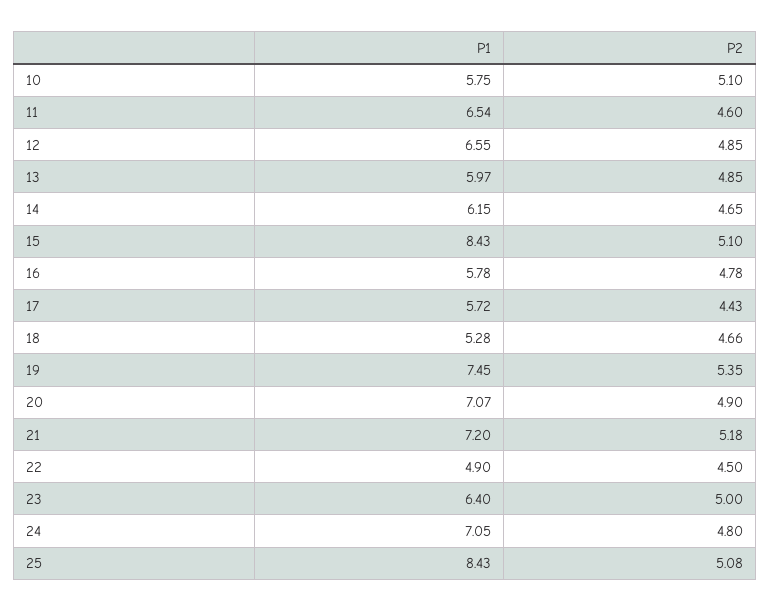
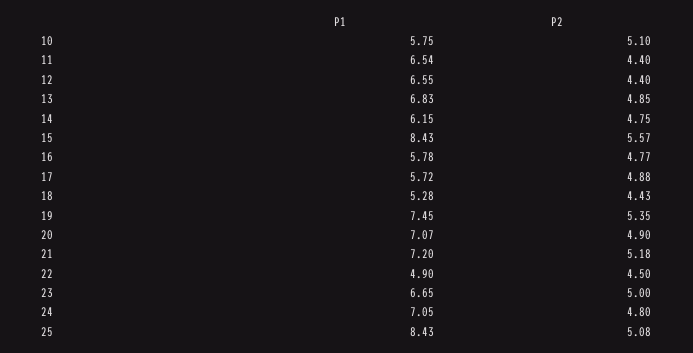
  {
    "P1": {
      "10": 5.75,
      "11": 6.54,
      "12": 6.55,
-     "13": 5.97,
+     "13": 6.83,
      "14": 6.15,
      "15": 8.43,
      "16": 5.78,
      "17": 5.72,
      "18": 5.28,
      "19": 7.45,
      "20": 7.07,
      "21": 7.2,
      "22": 4.9,
-     "23": 6.4,
+     "23": 6.65,
      "24": 7.05,
      "25": 8.43
    },
    "P2": {
      "10": 5.1,
-     "11": 4.6,
+     "11": 4.4,
-     "12": 4.85,
+     "12": 4.4,
      "13": 4.85,
-     "14": 4.65,
+     "14": 4.75,
-     "15": 5.1,
+     "15": 5.57,
-     "16": 4.78,
+     "16": 4.77,
-     "17": 4.43,
+     "17": 4.88,
-     "18": 4.66,
+     "18": 4.43,
      "19": 5.35,
      "20": 4.9,
      "21": 5.18,
      "22": 4.5,
      "23": 5,
      "24": 4.8,
      "25": 5.08
    }
  }

